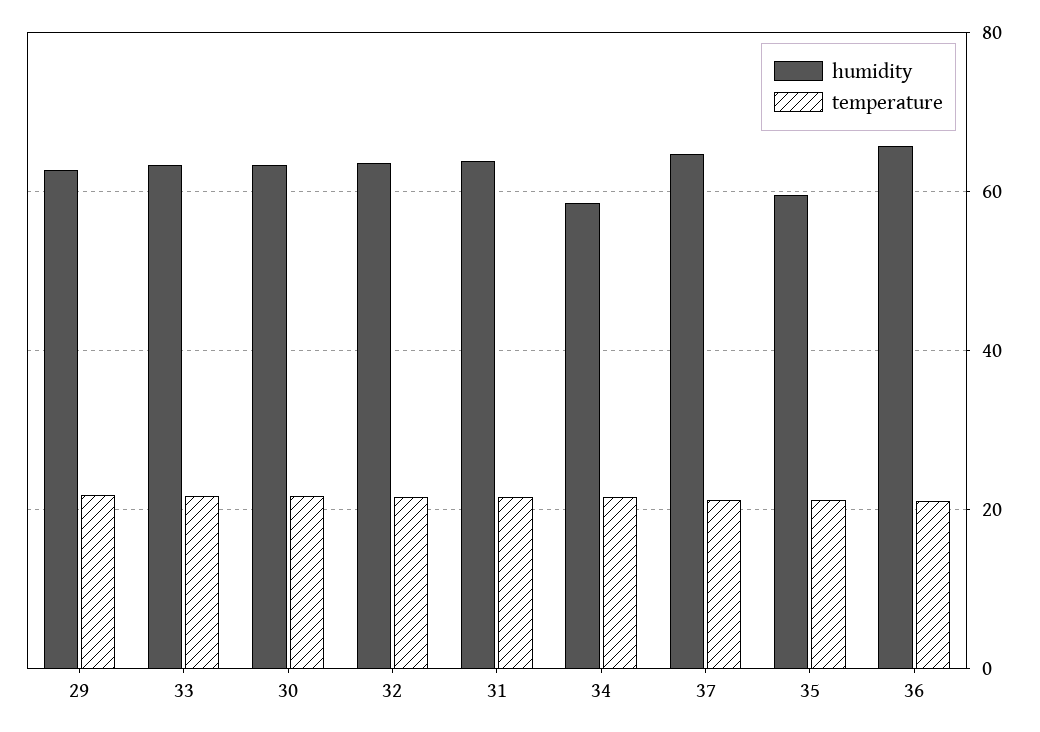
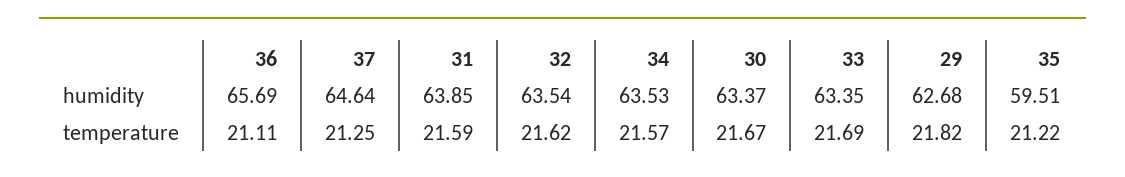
  {
    "humidity": {
      "29": 62.68,
      "33": 63.35,
      "30": 63.37,
      "32": 63.54,
      "31": 63.85,
-     "34": 58,
+     "34": 63.53,
      "37": 64.64,
      "35": 59.51,
      "36": 65.69
    },
    "temperature": {
      "29": 21.82,
      "33": 21.69,
      "30": 21.67,
      "32": 21.62,
      "31": 21.59,
      "34": 21.57,
      "37": 21.25,
      "35": 21.22,
      "36": 21.11
    }
  }

